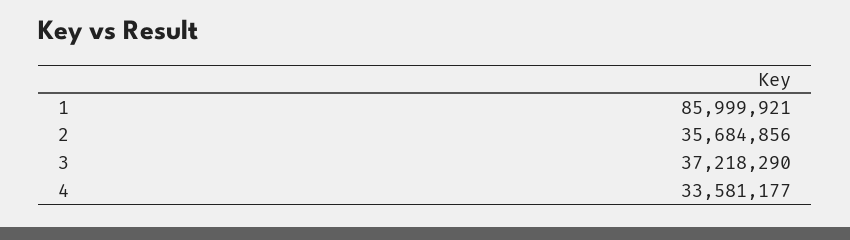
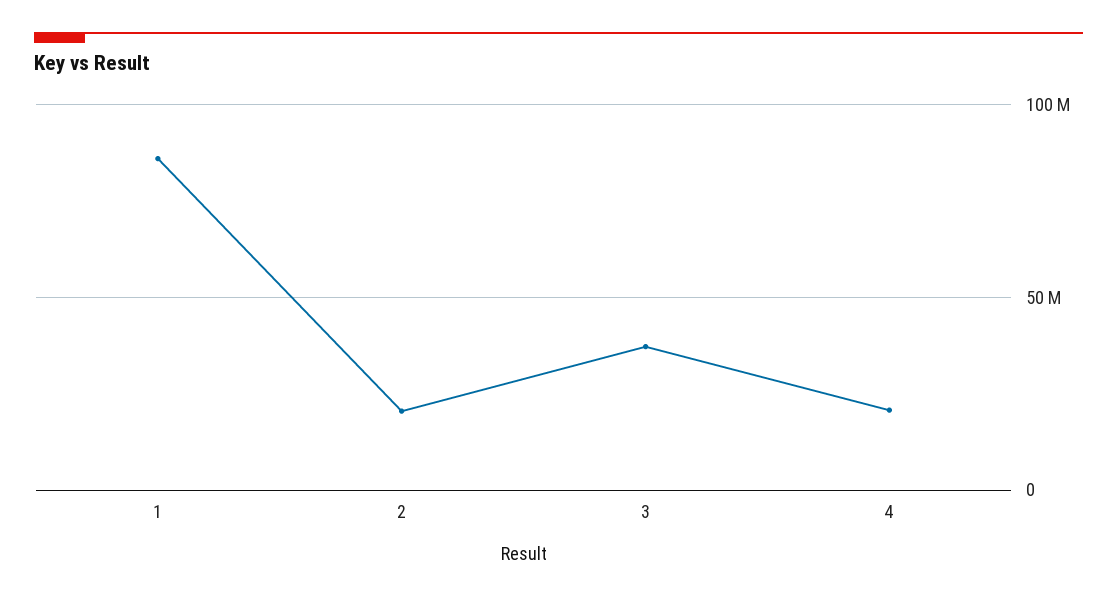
  {
    "1": 85999921,
-   "2": 35684856,
+   "2": 20000000,
    "3": 37218290,
-   "4": 33581177
+   "4": 20000000
  }

